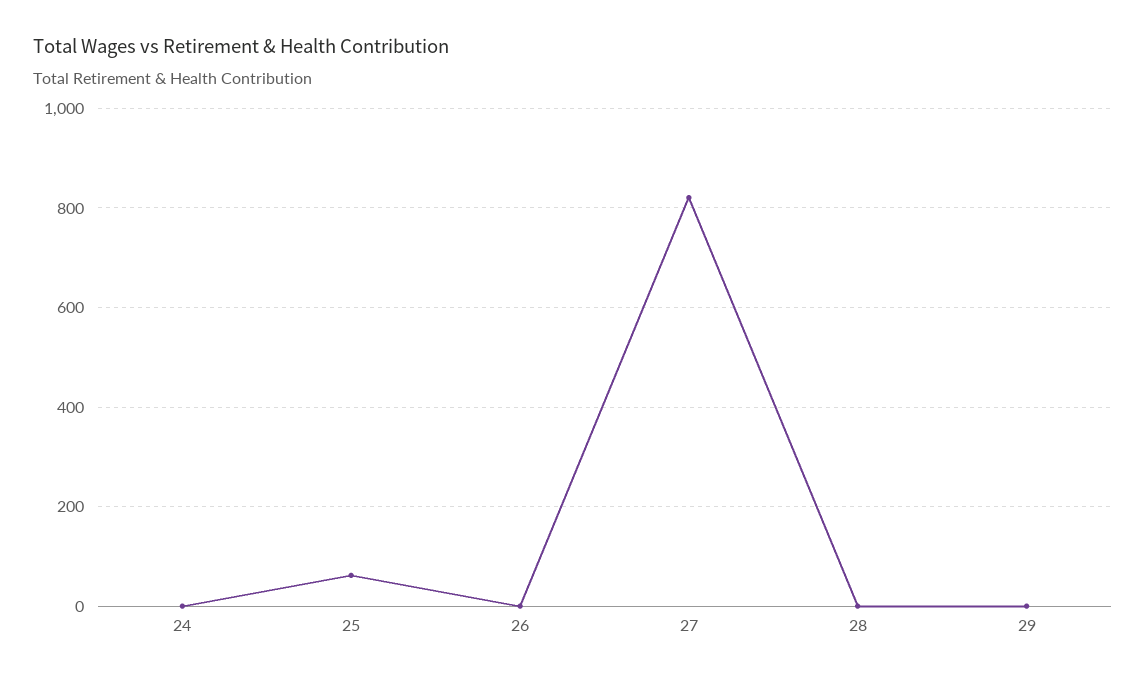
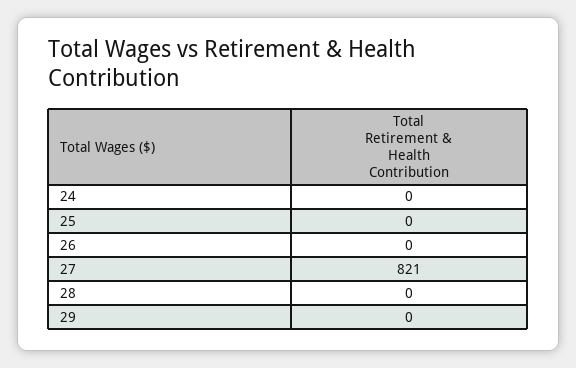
  {
    "24": 0,
-   "25": 60,
+   "25": 0,
    "26": 0,
    "27": 821,
    "28": 0,
    "29": 0
  }

